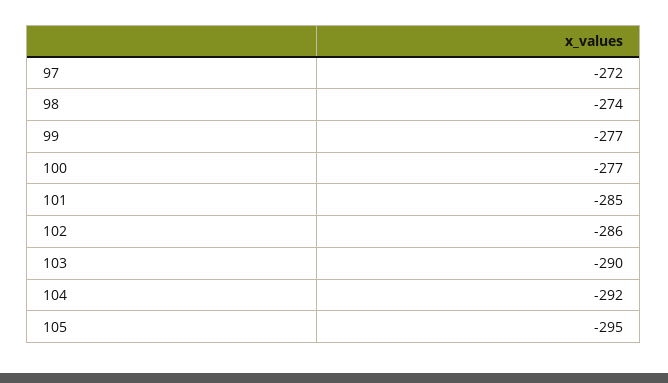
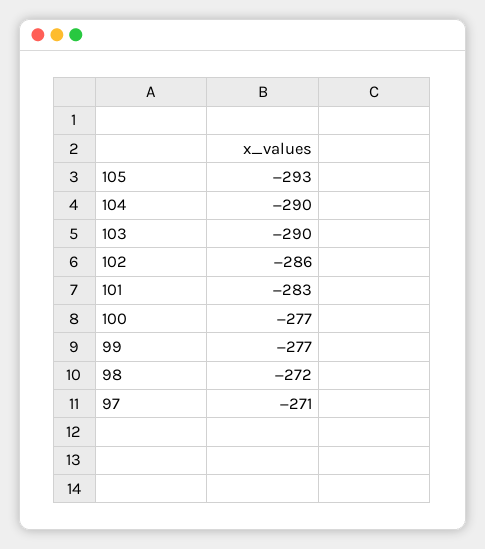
  {
-   "97": -272,
+   "97": -271,
-   "98": -274,
+   "98": -272,
    "99": -277,
    "100": -277,
-   "101": -285,
+   "101": -283,
    "102": -286,
    "103": -290,
-   "104": -292,
+   "104": -290,
-   "105": -295
+   "105": -293
  }

